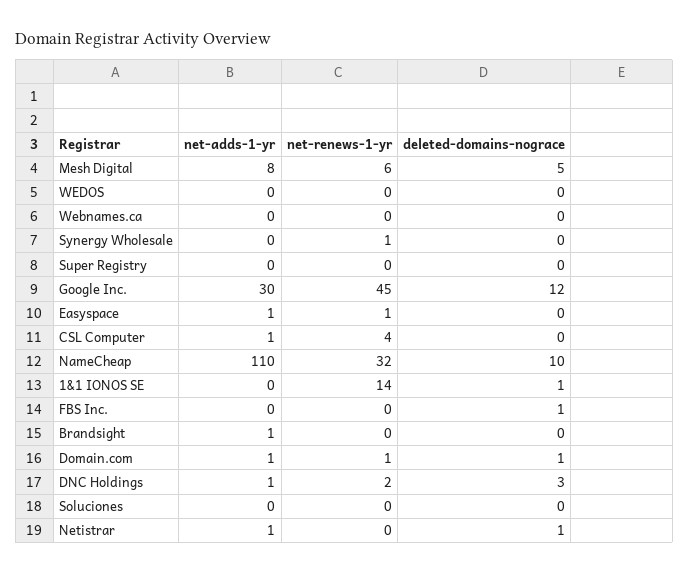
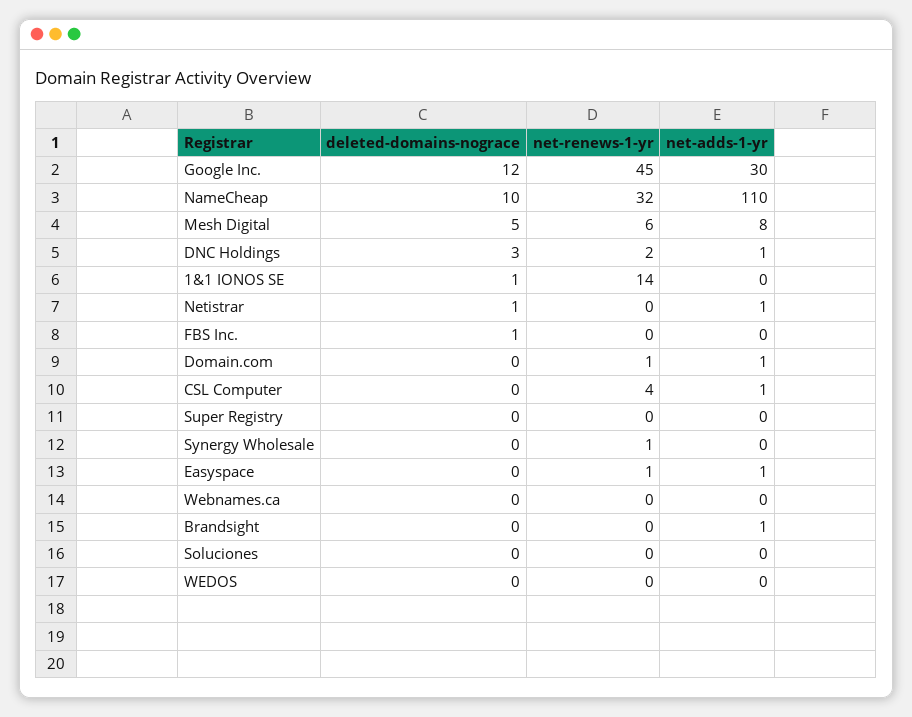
  {
    "net-adds-1-yr": {
      "Mesh Digital": 8,
      "WEDOS": 0,
      "Webnames.ca": 0,
      "Synergy Wholesale": 0,
      "Super Registry": 0,
      "Google Inc.": 30,
      "Easyspace": 1,
      "CSL Computer": 1,
      "NameCheap": 110,
      "1&1 IONOS SE": 0,
      "FBS Inc.": 0,
      "Brandsight": 1,
      "Domain.com": 1,
      "DNC Holdings": 1,
      "Soluciones": 0,
      "Netistrar": 1
    },
    "net-renews-1-yr": {
      "Mesh Digital": 6,
      "WEDOS": 0,
      "Webnames.ca": 0,
      "Synergy Wholesale": 1,
      "Super Registry": 0,
      "Google Inc.": 45,
      "Easyspace": 1,
      "CSL Computer": 4,
      "NameCheap": 32,
      "1&1 IONOS SE": 14,
      "FBS Inc.": 0,
      "Brandsight": 0,
      "Domain.com": 1,
      "DNC Holdings": 2,
      "Soluciones": 0,
      "Netistrar": 0
    },
    "deleted-domains-nograce": {
      "Mesh Digital": 5,
      "WEDOS": 0,
      "Webnames.ca": 0,
      "Synergy Wholesale": 0,
      "Super Registry": 0,
      "Google Inc.": 12,
      "Easyspace": 0,
      "CSL Computer": 0,
      "NameCheap": 10,
      "1&1 IONOS SE": 1,
      "FBS Inc.": 1,
      "Brandsight": 0,
-     "Domain.com": 1,
+     "Domain.com": 0,
      "DNC Holdings": 3,
      "Soluciones": 0,
      "Netistrar": 1
    }
  }

